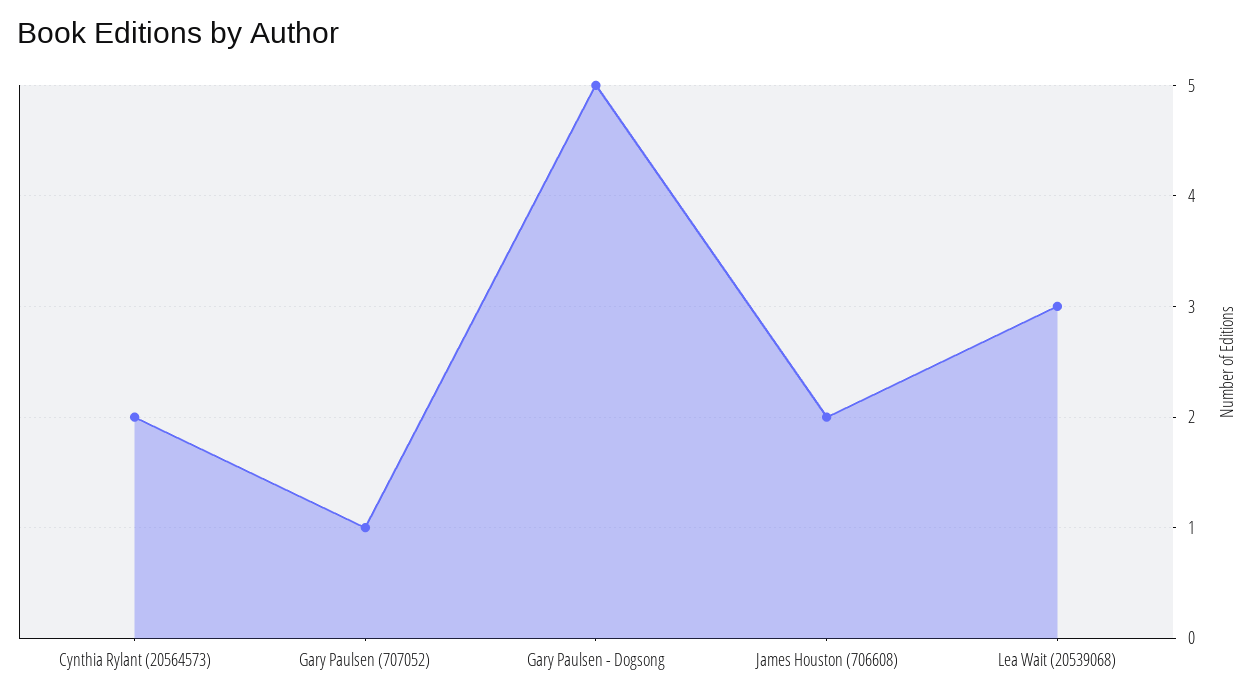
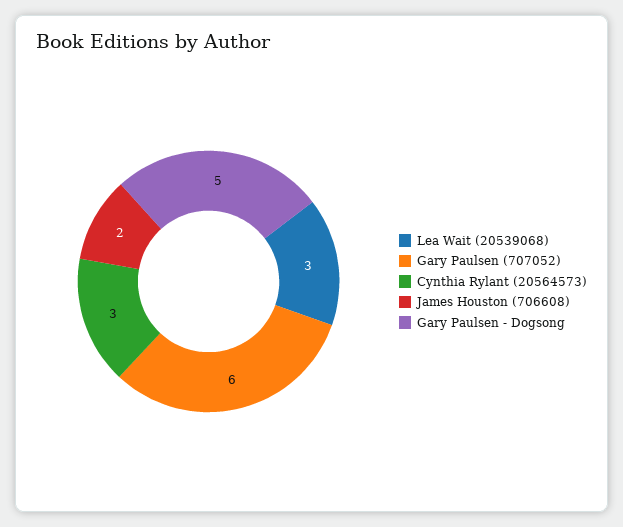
  {
-   "Cynthia Rylant (20564573)": 2,
+   "Cynthia Rylant (20564573)": 3,
-   "Gary Paulsen (707052)": 1,
+   "Gary Paulsen (707052)": 6,
    "Gary Paulsen - Dogsong": 5,
    "James Houston (706608)": 2,
    "Lea Wait (20539068)": 3
  }

